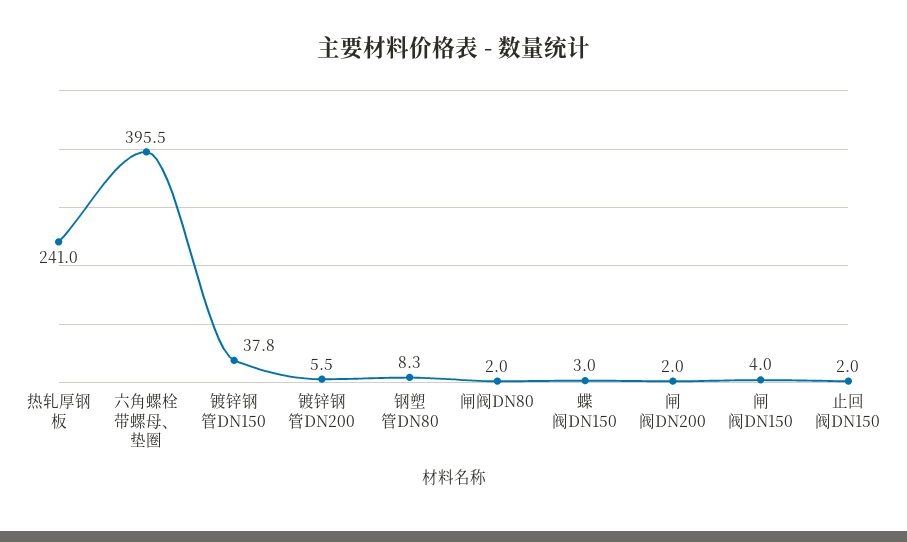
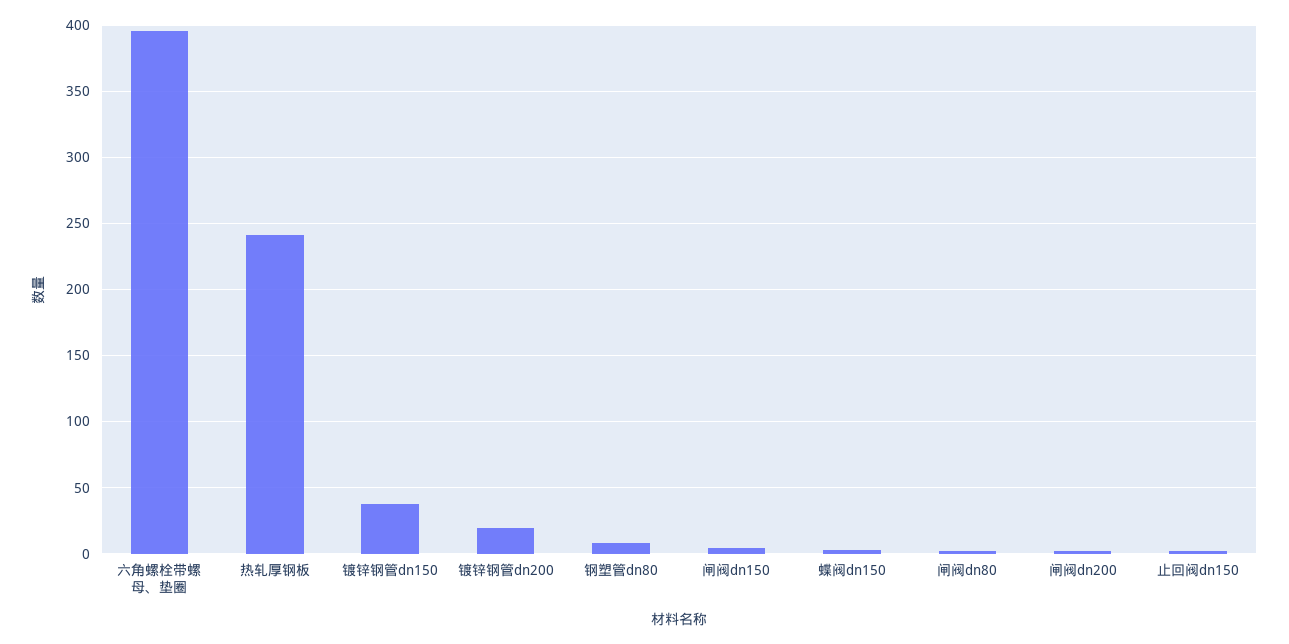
  {
    "热轧厚钢板": 241,
    "六角螺栓带螺母、垫圈": 395.5,
    "镀锌钢管DN150": 37.8,
-   "镀锌钢管DN200": 5.5,
+   "镀锌钢管DN200": 20,
    "钢塑管DN80": 8.3,
    "闸阀DN80": 2,
    "蝶阀DN150": 3,
    "闸阀DN200": 2,
    "闸阀DN150": 4,
    "止回阀DN150": 2
  }

